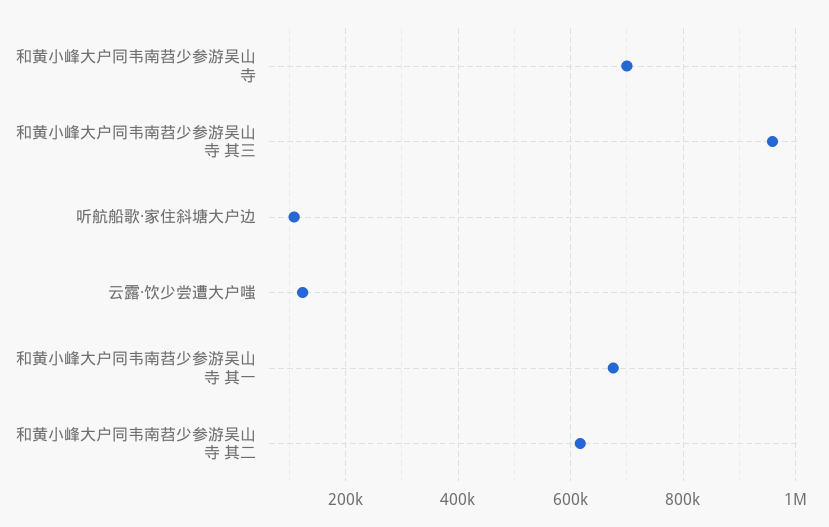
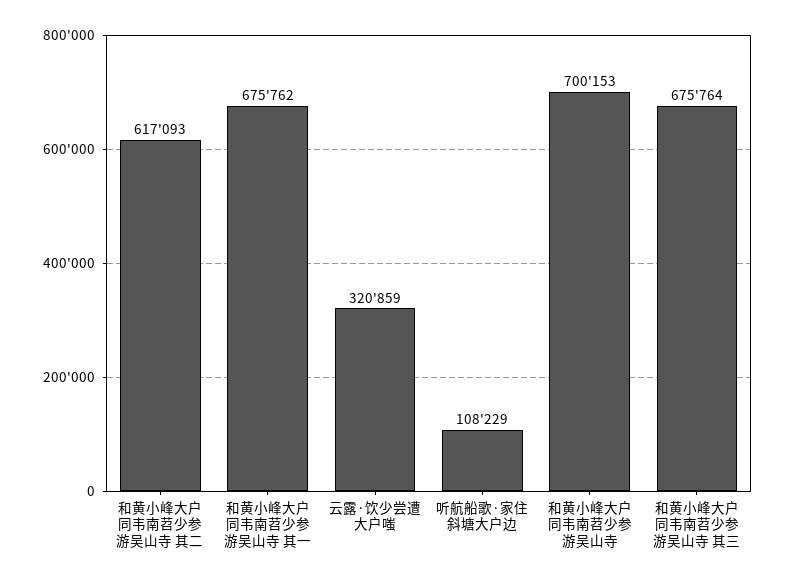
  {
    "和黄小峰大户同韦南苕少参游吴山寺": 700153,
-   "和黄小峰大户同韦南苕少参游吴山寺 其三": 960000,
+   "和黄小峰大户同韦南苕少参游吴山寺 其三": 675764,
    "听航船歌·家住斜塘大户边": 108229,
-   "云露·饮少尝遭大户嗤": 120000,
+   "云露·饮少尝遭大户嗤": 320859,
    "和黄小峰大户同韦南苕少参游吴山寺 其一": 675762,
    "和黄小峰大户同韦南苕少参游吴山寺 其二": 617093
  }

